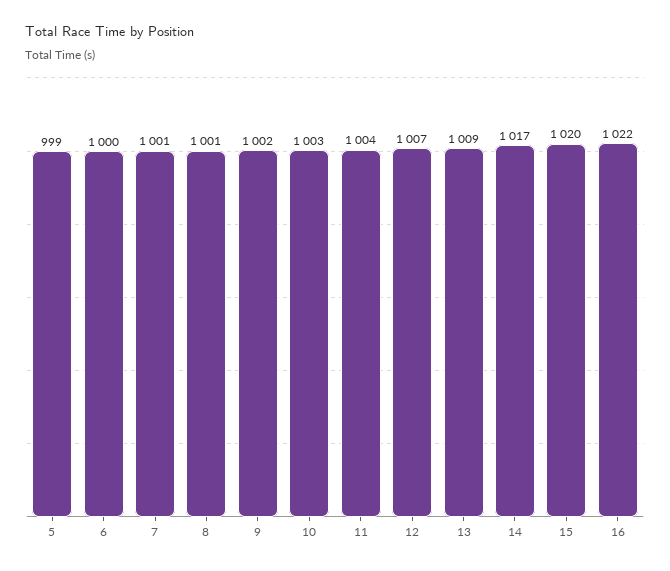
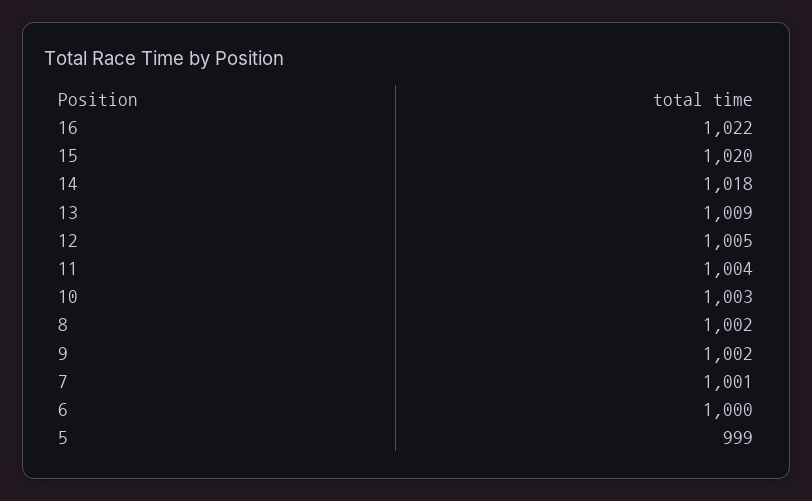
  {
    "5": 999,
    "6": 1000,
    "7": 1001,
-   "8": 1001,
+   "8": 1002,
    "9": 1002,
    "10": 1003,
    "11": 1004,
-   "12": 1007,
+   "12": 1005,
    "13": 1009,
-   "14": 1017,
+   "14": 1018,
    "15": 1020,
    "16": 1022
  }

